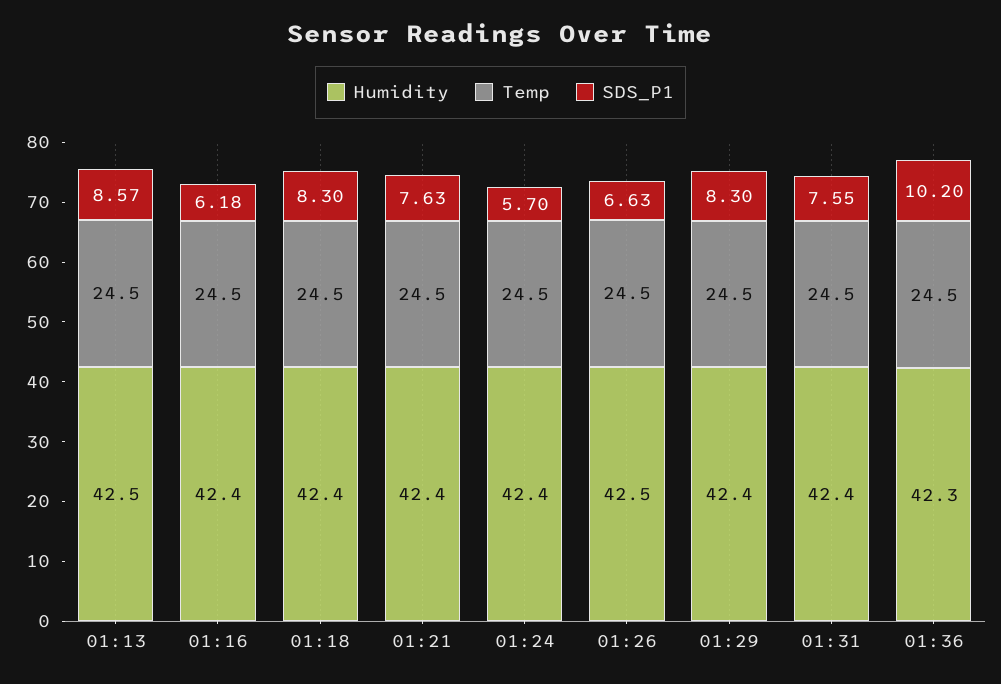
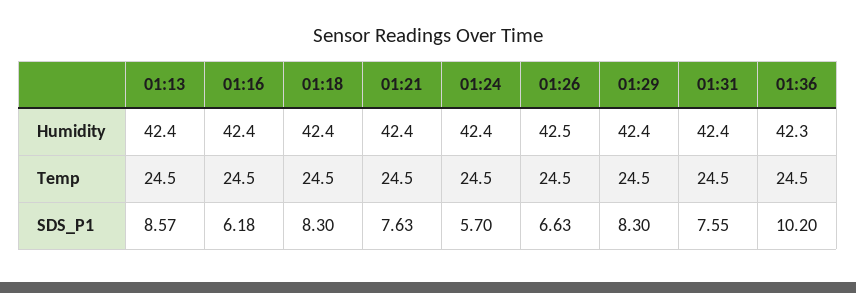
  {
    "Humidity": {
-     "01:13": 42.5,
+     "01:13": 42.4,
      "01:16": 42.4,
      "01:18": 42.4,
      "01:21": 42.4,
      "01:24": 42.4,
      "01:26": 42.5,
      "01:29": 42.4,
      "01:31": 42.4,
      "01:36": 42.3
    },
    "Temp": {
      "01:13": 24.5,
      "01:16": 24.5,
      "01:18": 24.5,
      "01:21": 24.5,
      "01:24": 24.5,
      "01:26": 24.5,
      "01:29": 24.5,
      "01:31": 24.5,
      "01:36": 24.5
    },
    "SDS_P1": {
      "01:13": 8.57,
      "01:16": 6.18,
      "01:18": 8.3,
      "01:21": 7.63,
      "01:24": 5.7,
      "01:26": 6.63,
      "01:29": 8.3,
      "01:31": 7.55,
      "01:36": 10.2
    }
  }

